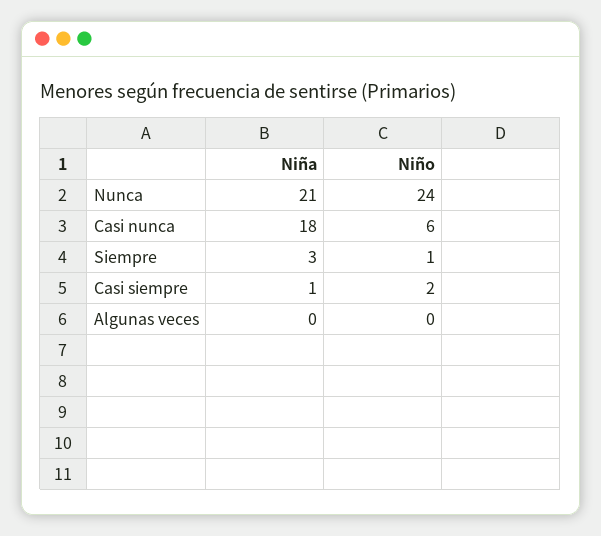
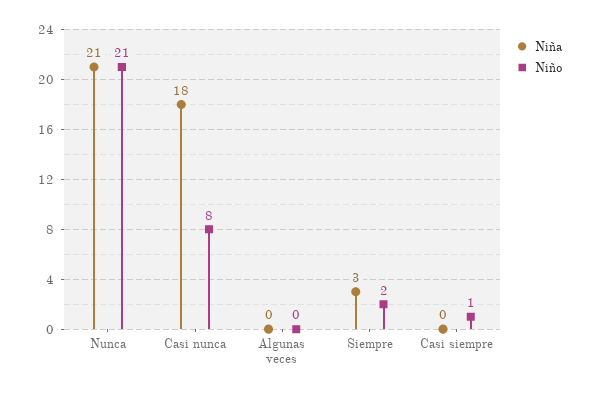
  {
    "Niña": {
      "Nunca": 21,
      "Casi nunca": 18,
      "Siempre": 3,
-     "Casi siempre": 1,
+     "Casi siempre": 0,
      "Algunas veces": 0
    },
    "Niño": {
-     "Nunca": 24,
+     "Nunca": 21,
-     "Casi nunca": 6,
+     "Casi nunca": 8,
-     "Siempre": 1,
+     "Siempre": 2,
-     "Casi siempre": 2,
+     "Casi siempre": 1,
      "Algunas veces": 0
    }
  }

